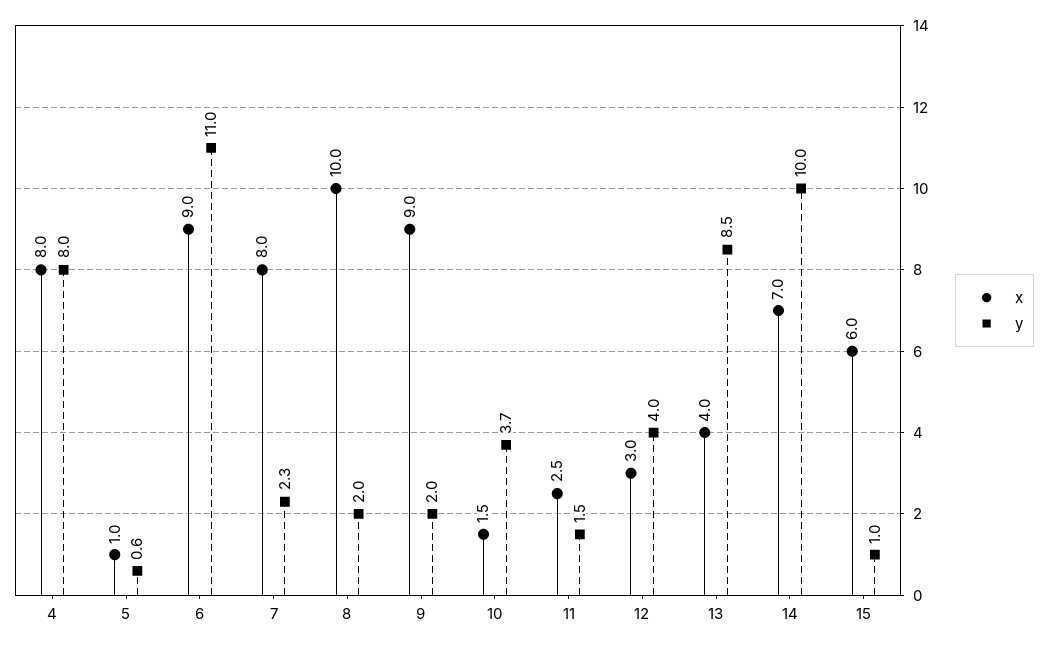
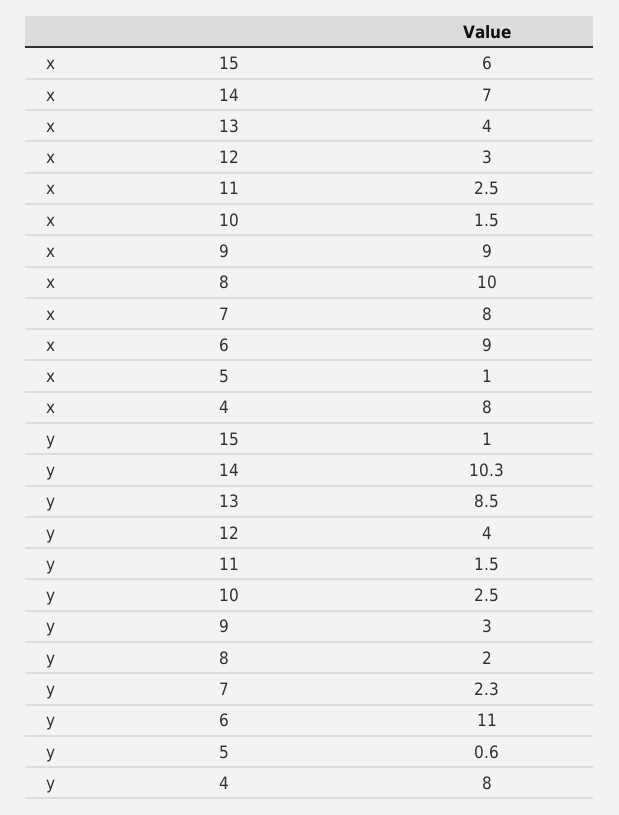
  {
    "x": {
      "4": 8,
      "5": 1,
      "6": 9,
      "7": 8,
      "8": 10,
      "9": 9,
      "10": 1.5,
      "11": 2.5,
      "12": 3,
      "13": 4,
      "14": 7,
      "15": 6
    },
    "y": {
      "4": 8,
      "5": 0.6,
      "6": 11,
      "7": 2.3,
      "8": 2,
-     "9": 2,
+     "9": 3,
-     "10": 3.7,
+     "10": 2.5,
      "11": 1.5,
      "12": 4,
      "13": 8.5,
-     "14": 10,
+     "14": 10.3,
      "15": 1
    }
  }

